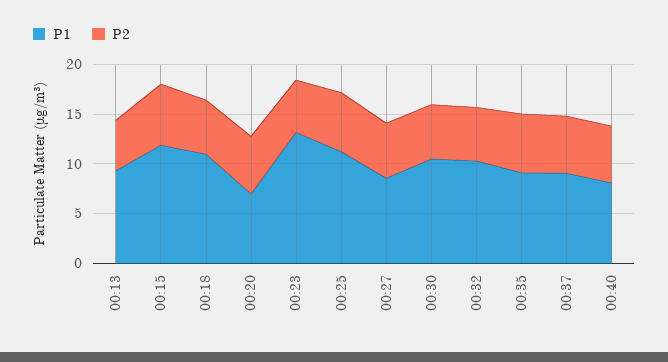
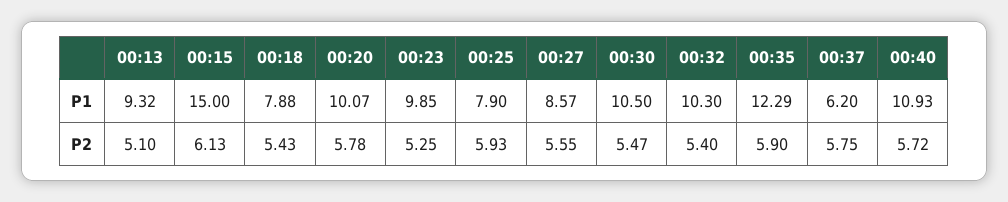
  {
    "P1": {
      "00:13": 9.32,
-     "00:15": 12,
+     "00:15": 15,
-     "00:18": 11,
+     "00:18": 7.88,
-     "00:20": 7,
+     "00:20": 10.07,
-     "00:23": 13,
+     "00:23": 9.85,
-     "00:25": 11,
+     "00:25": 7.9,
      "00:27": 8.57,
      "00:30": 10.5,
      "00:32": 10.3,
-     "00:35": 9,
+     "00:35": 12.29,
-     "00:37": 9,
+     "00:37": 6.2,
-     "00:40": 8
+     "00:40": 10.93
    },
    "P2": {
      "00:13": 5.1,
      "00:15": 6.13,
      "00:18": 5.43,
      "00:20": 5.78,
      "00:23": 5.25,
      "00:25": 5.93,
      "00:27": 5.55,
      "00:30": 5.47,
      "00:32": 5.4,
      "00:35": 5.9,
      "00:37": 5.75,
      "00:40": 5.72
    }
  }

